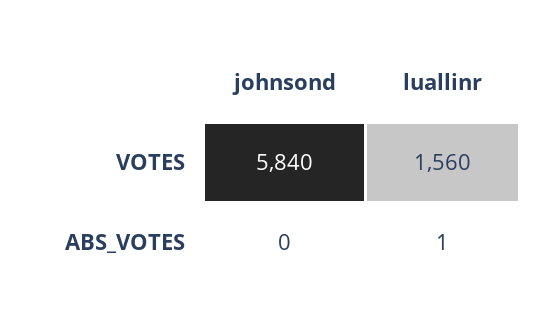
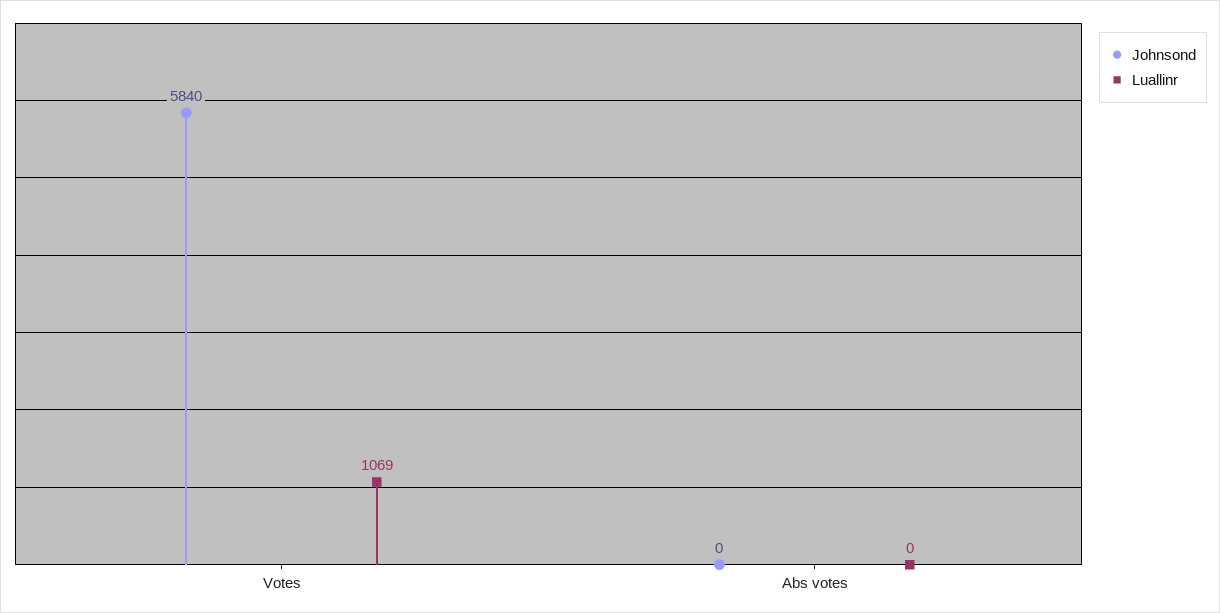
  {
    "johnsond": {
      "VOTES": 5840,
      "ABS_VOTES": 0
    },
    "luallinr": {
-     "VOTES": 1560,
+     "VOTES": 1069,
-     "ABS_VOTES": 1
+     "ABS_VOTES": 0
    }
  }

